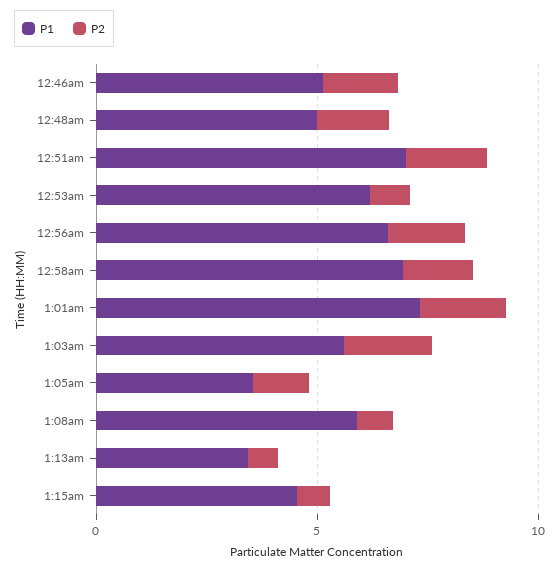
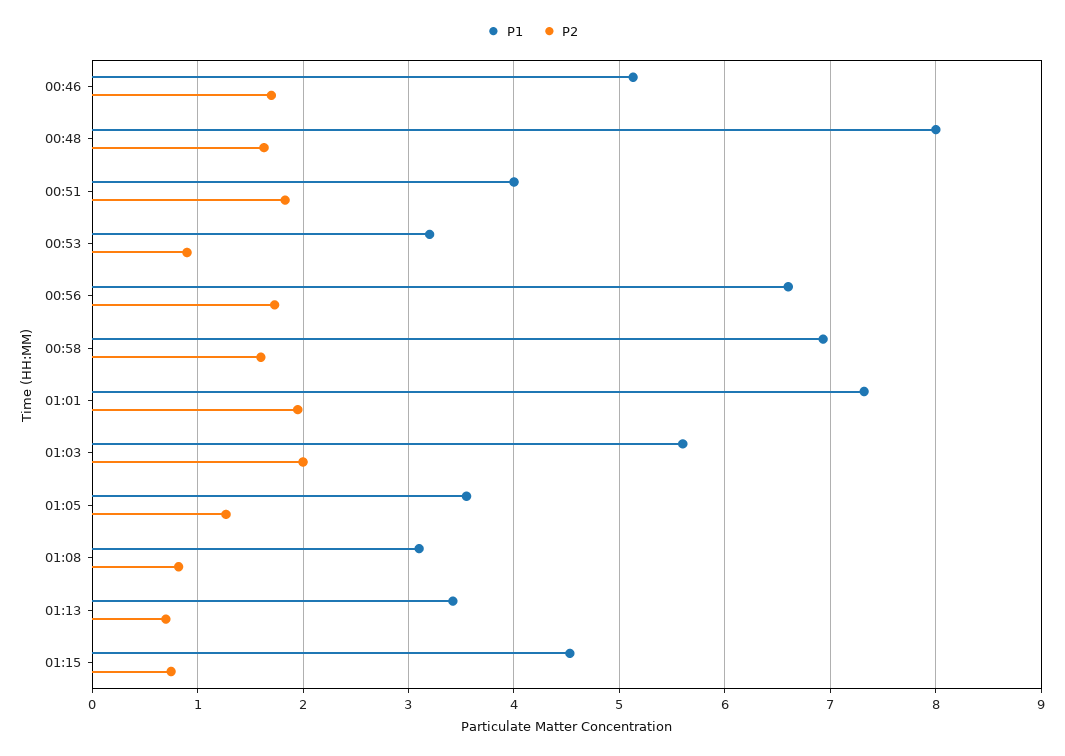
  {
    "P1": {
      "12:46am": 5.1,
-     "12:48am": 5,
+     "12:48am": 8,
-     "12:51am": 7,
+     "12:51am": 4,
-     "12:53am": 6,
+     "12:53am": 3.2,
      "12:56am": 6.6,
      "12:58am": 6.9,
      "1:01am": 7.3,
      "1:03am": 5.6,
      "1:05am": 3.6,
-     "1:08am": 6,
+     "1:08am": 3.1,
      "1:13am": 3.4,
      "1:15am": 4.5
    },
    "P2": {
      "12:46am": 1.7,
      "12:48am": 1.6,
      "12:51am": 1.8,
      "12:53am": 0.9,
      "12:56am": 1.7,
      "12:58am": 1.6,
      "1:01am": 2,
      "1:03am": 2,
      "1:05am": 1.3,
      "1:08am": 0.8,
      "1:13am": 0.7,
      "1:15am": 0.8
    }
  }

